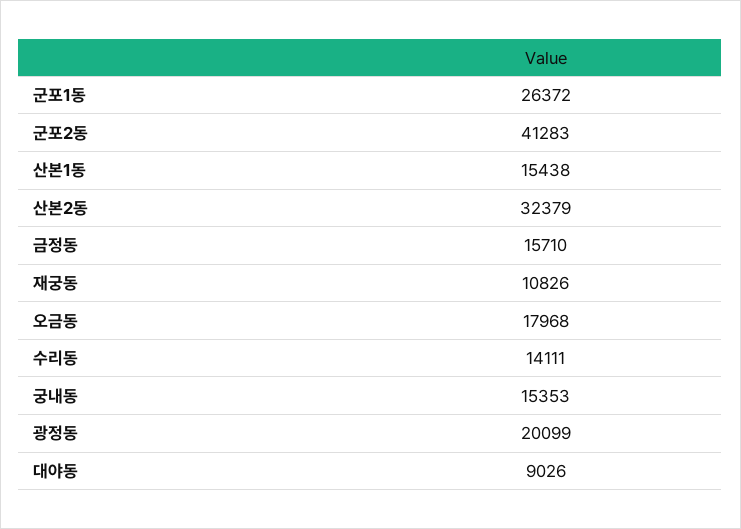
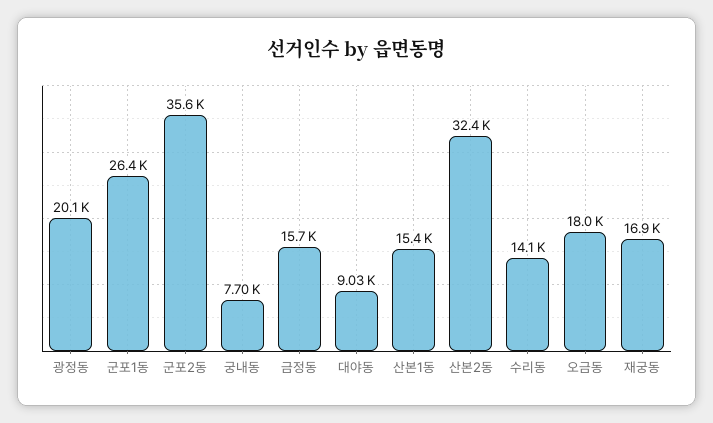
  {
    "군포1동": 26372,
-   "군포2동": 41283,
+   "군포2동": 35600,
    "산본1동": 15438,
    "산본2동": 32379,
    "금정동": 15710,
-   "재궁동": 10826,
+   "재궁동": 16900,
    "오금동": 17968,
    "수리동": 14111,
-   "궁내동": 15353,
+   "궁내동": 7700,
    "광정동": 20099,
    "대야동": 9026
  }

